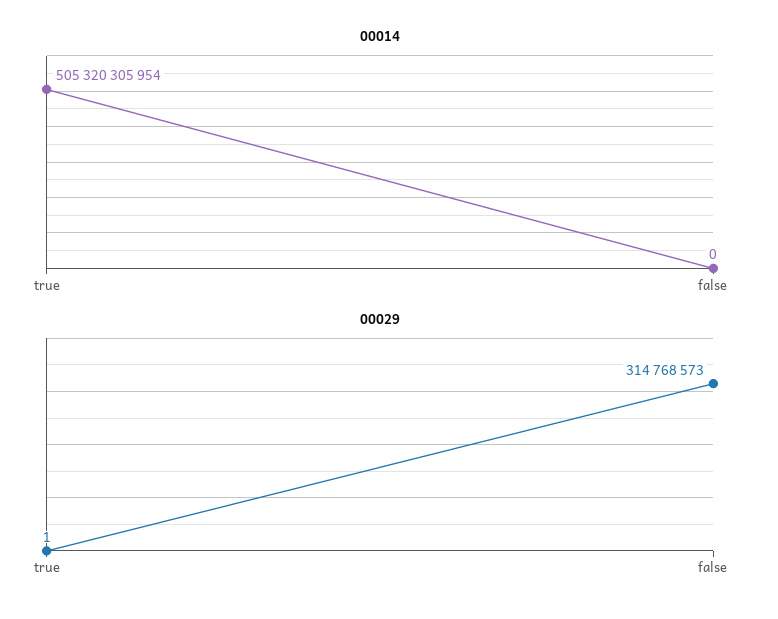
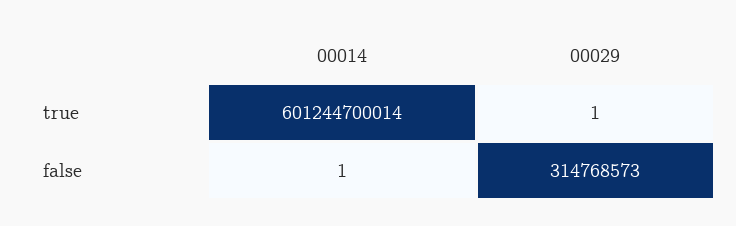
  {
    "00014": {
-     "true": 505320305954,
+     "true": 601244700014,
-     "false": 0
+     "false": 1
    },
    "00029": {
      "true": 1,
      "false": 314768573
    }
  }

